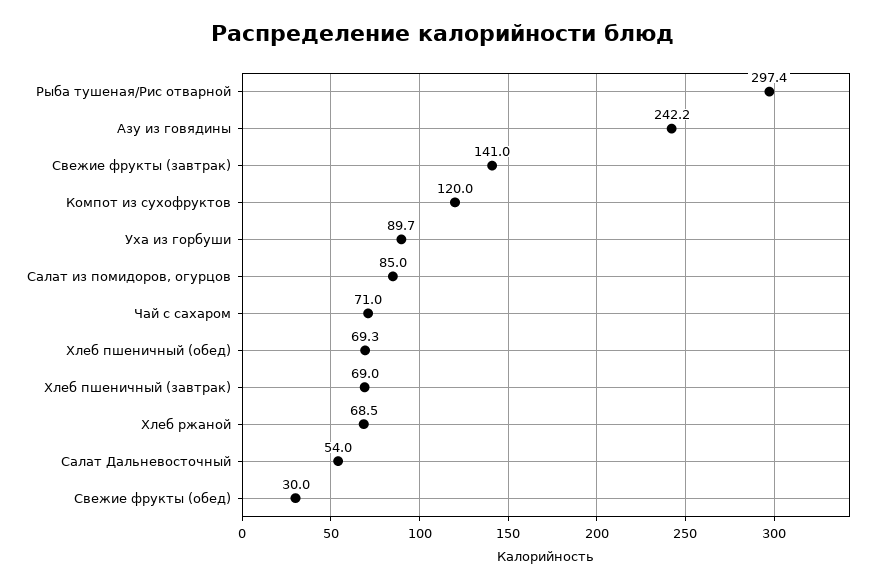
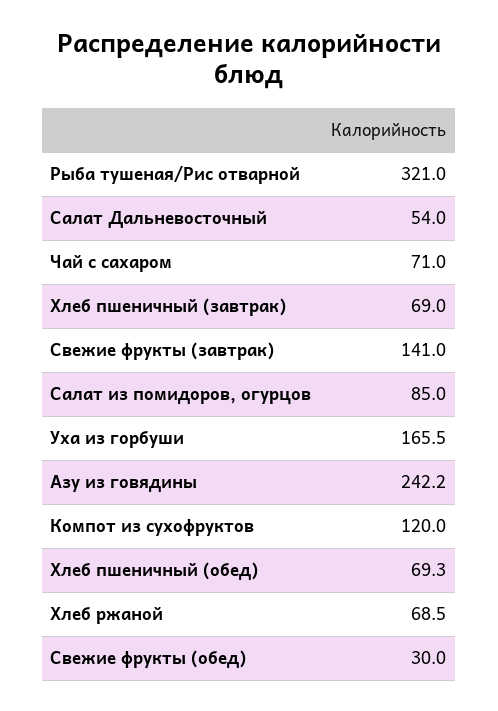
  {
-   "Рыба тушеная/Рис отварной": 297.4,
+   "Рыба тушеная/Рис отварной": 321,
    "Азу из говядины": 242.2,
    "Свежие фрукты (завтрак)": 141,
    "Компот из сухофруктов": 120,
-   "Уха из горбуши": 89.7,
+   "Уха из горбуши": 165.5,
    "Салат из помидоров, огурцов": 85,
    "Чай с сахаром": 71,
    "Хлеб пшеничный (обед)": 69.3,
    "Хлеб пшеничный (завтрак)": 69,
    "Хлеб ржаной": 68.5,
    "Салат Дальневосточный": 54,
    "Свежие фрукты (обед)": 30
  }

